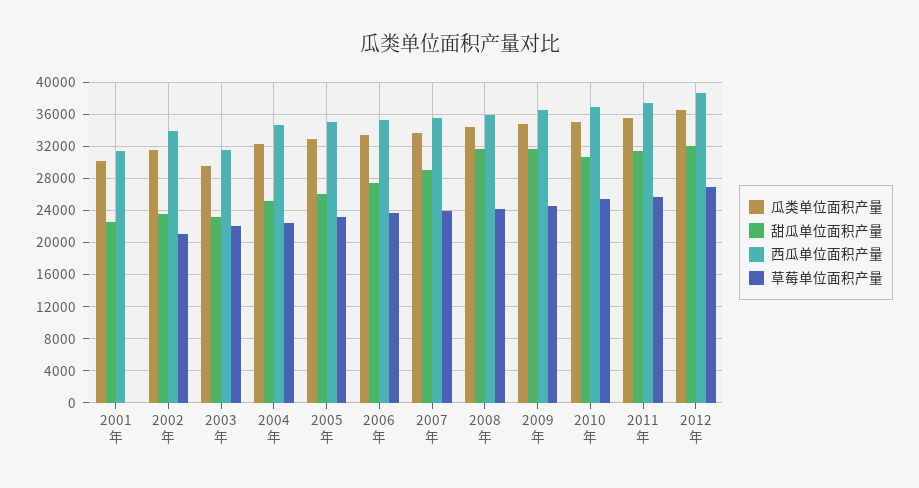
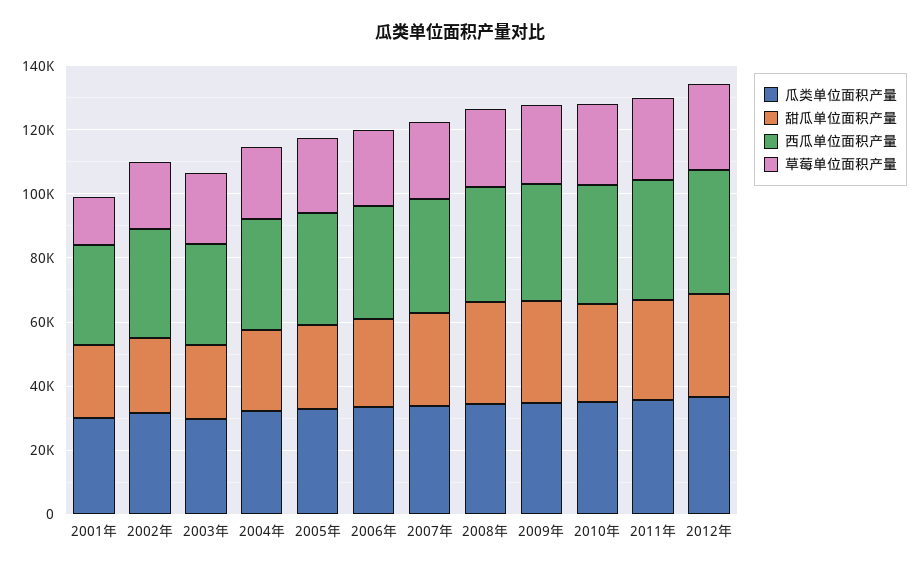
  {
    "瓜类单位面积产量": {
      "2001年": 30000,
      "2002年": 32000,
      "2003年": 30000,
      "2004年": 32000,
      "2005年": 33000,
      "2006年": 33000,
      "2007年": 34000,
      "2008年": 34000,
      "2009年": 35000,
      "2010年": 35000,
      "2011年": 36000,
      "2012年": 37000
    },
    "甜瓜单位面积产量": {
      "2001年": 23000,
      "2002年": 24000,
      "2003年": 23000,
      "2004年": 25000,
      "2005年": 26000,
      "2006年": 27000,
      "2007年": 29000,
      "2008年": 32000,
      "2009年": 32000,
      "2010年": 31000,
      "2011年": 31000,
      "2012年": 32000
    },
    "西瓜单位面积产量": {
      "2001年": 31000,
      "2002年": 34000,
      "2003年": 32000,
      "2004年": 35000,
      "2005年": 35000,
      "2006年": 35000,
      "2007年": 36000,
      "2008年": 36000,
      "2009年": 37000,
      "2010年": 37000,
      "2011年": 37000,
      "2012年": 39000
    },
    "草莓单位面积产量": {
-     "2001年": 0,
+     "2001年": 15000,
      "2002年": 21000,
      "2003年": 22000,
      "2004年": 22000,
      "2005年": 23000,
      "2006年": 24000,
      "2007年": 24000,
      "2008年": 24000,
      "2009年": 25000,
      "2010年": 25000,
      "2011年": 26000,
      "2012年": 27000
    }
  }

